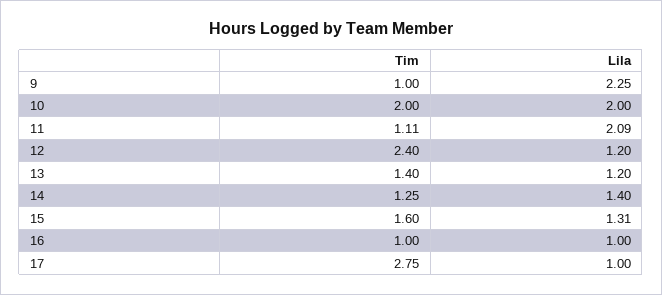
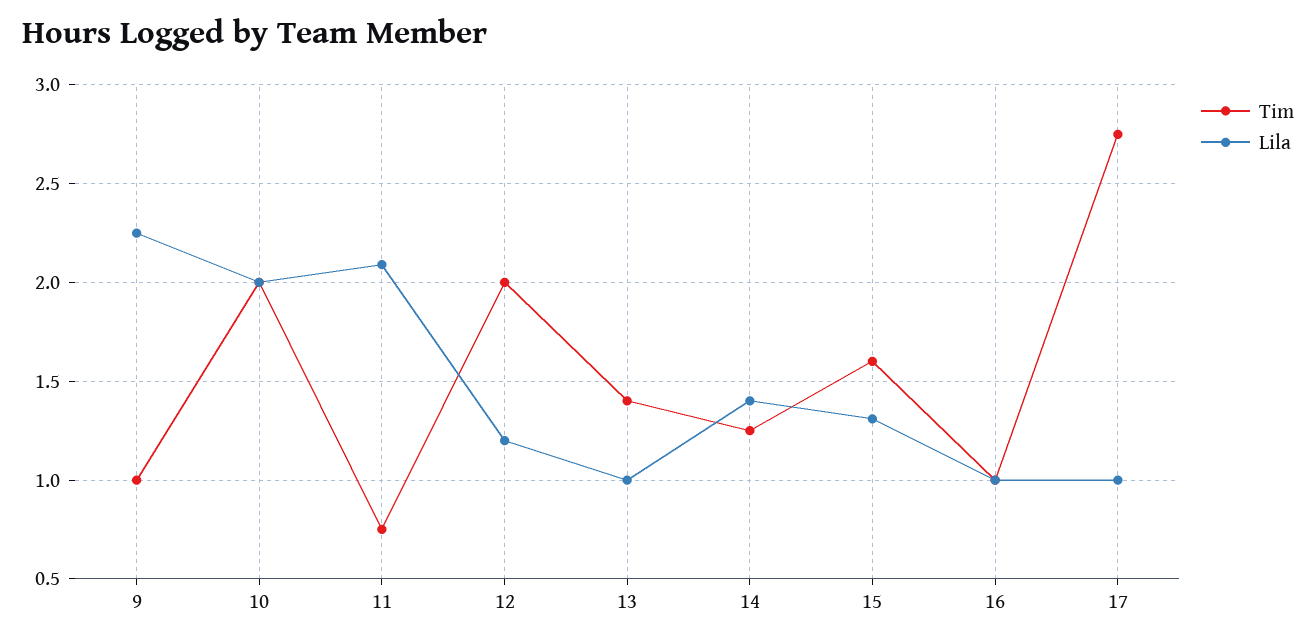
  {
    "Tim": {
      "9": 1,
      "10": 2,
-     "11": 1.11,
+     "11": 0.75,
-     "12": 2.4,
+     "12": 2,
      "13": 1.4,
      "14": 1.25,
      "15": 1.6,
      "16": 1,
      "17": 2.75
    },
    "Lila": {
      "9": 2.25,
      "10": 2,
      "11": 2.09,
      "12": 1.2,
-     "13": 1.2,
+     "13": 1,
      "14": 1.4,
      "15": 1.31,
      "16": 1,
      "17": 1
    }
  }

